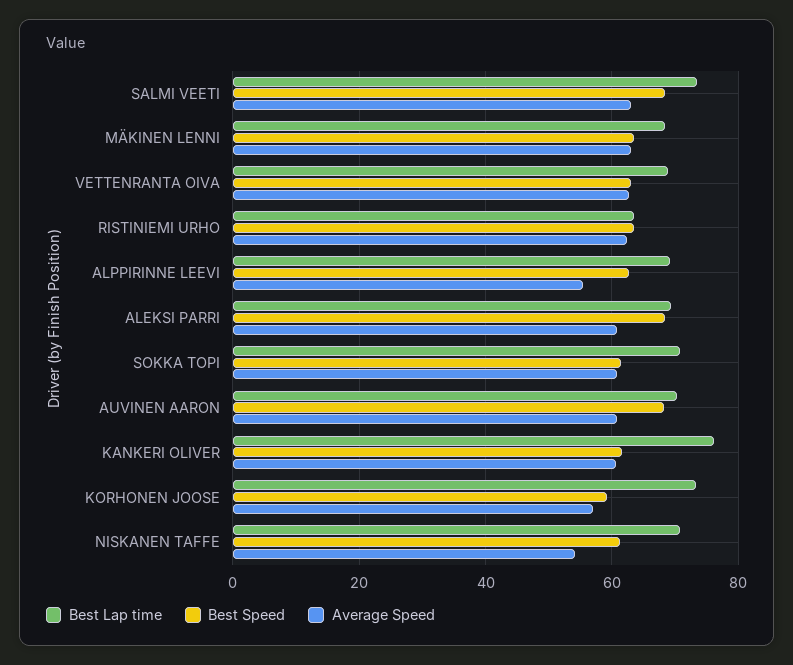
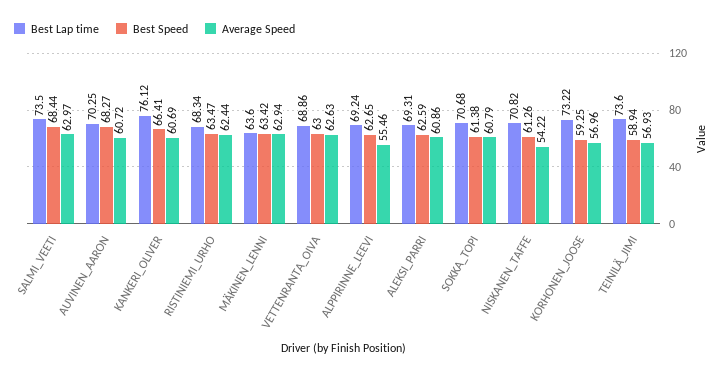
  {
    "Best Lap time": {
      "SALMI VEETI": 73.5,
-     "MÄKINEN LENNI": 68,
+     "MÄKINEN LENNI": 63.6,
      "VETTENRANTA OIVA": 68.86,
-     "RISTINIEMI URHO": 64,
+     "RISTINIEMI URHO": 68.34,
      "ALPPIRINNE LEEVI": 69.24,
      "ALEKSI PARRI": 69.31,
      "SOKKA TOPI": 70.68,
      "AUVINEN AARON": 70.25,
      "KANKERI OLIVER": 76.12,
      "KORHONEN JOOSE": 73.22,
-     "NISKANEN TAFFE": 70.82
+     "NISKANEN TAFFE": 70.82,
+     "TEINILÄ_JIMI": 73.6
    },
    "Best Speed": {
      "SALMI VEETI": 68.44,
      "MÄKINEN LENNI": 63.42,
      "VETTENRANTA OIVA": 63,
      "RISTINIEMI URHO": 63.47,
      "ALPPIRINNE LEEVI": 62.65,
-     "ALEKSI PARRI": 68,
+     "ALEKSI PARRI": 62.59,
      "SOKKA TOPI": 61.38,
      "AUVINEN AARON": 68.27,
-     "KANKERI OLIVER": 62,
+     "KANKERI OLIVER": 66.41,
      "KORHONEN JOOSE": 59.25,
-     "NISKANEN TAFFE": 61.26
+     "NISKANEN TAFFE": 61.26,
+     "TEINILÄ_JIMI": 58.94
    },
    "Average Speed": {
      "SALMI VEETI": 62.97,
      "MÄKINEN LENNI": 62.94,
      "VETTENRANTA OIVA": 62.63,
      "RISTINIEMI URHO": 62.44,
      "ALPPIRINNE LEEVI": 55.46,
      "ALEKSI PARRI": 60.86,
      "SOKKA TOPI": 60.79,
      "AUVINEN AARON": 60.72,
      "KANKERI OLIVER": 60.69,
      "KORHONEN JOOSE": 56.96,
-     "NISKANEN TAFFE": 54.22
+     "NISKANEN TAFFE": 54.22,
+     "TEINILÄ_JIMI": 56.93
    }
  }

